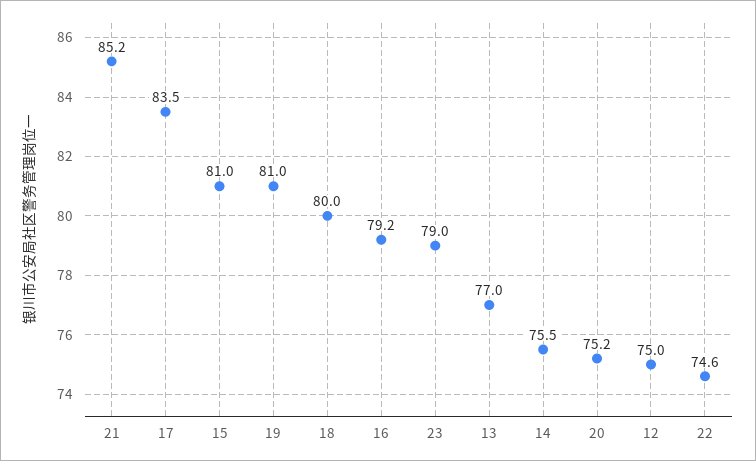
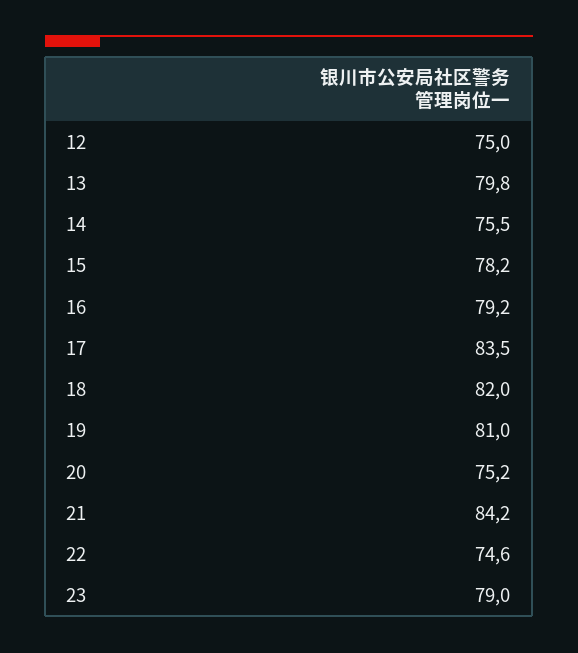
  {
-   "21": 85.2,
+   "21": 84.2,
    "17": 83.5,
-   "15": 81,
+   "15": 78.2,
    "19": 81,
-   "18": 80,
+   "18": 82,
    "16": 79.2,
    "23": 79,
-   "13": 77,
+   "13": 79.8,
    "14": 75.5,
    "20": 75.2,
    "12": 75,
    "22": 74.6
  }

